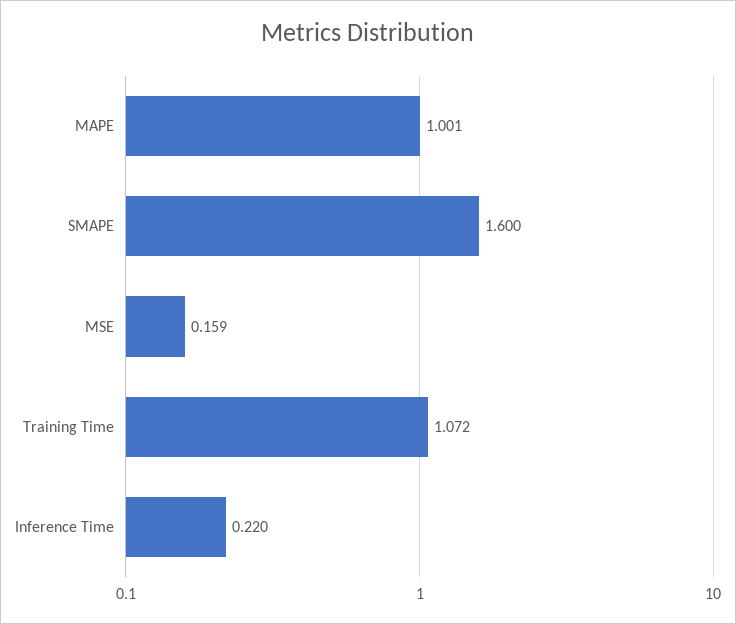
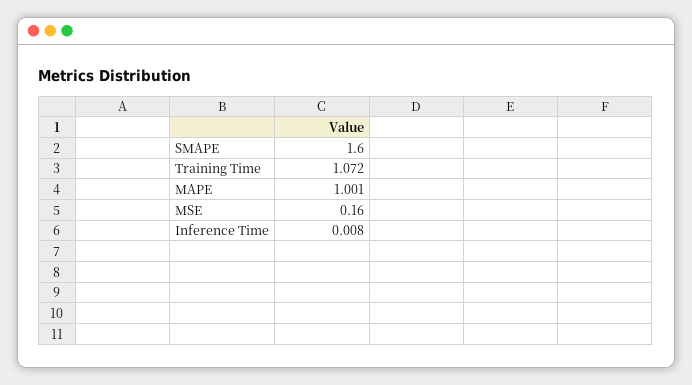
  {
    "MAPE": 1.001,
    "SMAPE": 1.6,
-   "MSE": 0.159,
+   "MSE": 0.16,
    "Training Time": 1.072,
-   "Inference Time": 0.22
+   "Inference Time": 0.008
  }

